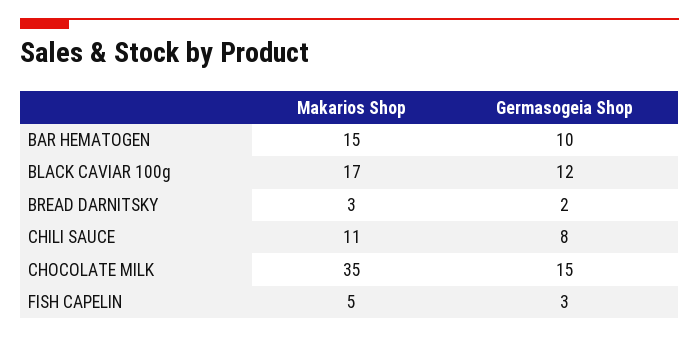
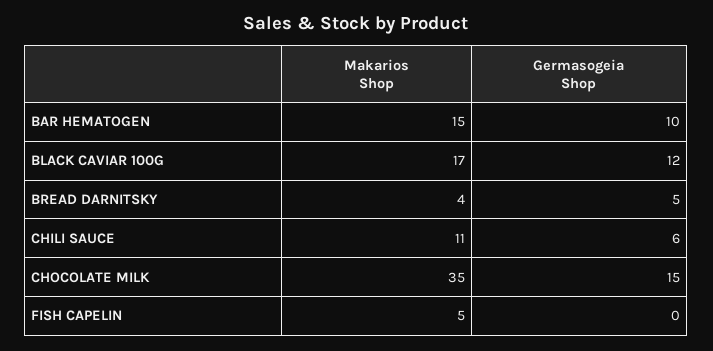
  {
    "Makarios Shop": {
      "BAR HEMATOGEN": 15,
      "BLACK CAVIAR 100g": 17,
-     "BREAD DARNITSKY": 3,
+     "BREAD DARNITSKY": 4,
      "CHILI SAUCE": 11,
      "CHOCOLATE MILK": 35,
      "FISH CAPELIN": 5
    },
    "Germasogeia Shop": {
      "BAR HEMATOGEN": 10,
      "BLACK CAVIAR 100g": 12,
-     "BREAD DARNITSKY": 2,
+     "BREAD DARNITSKY": 5,
-     "CHILI SAUCE": 8,
+     "CHILI SAUCE": 6,
      "CHOCOLATE MILK": 15,
-     "FISH CAPELIN": 3
+     "FISH CAPELIN": 0
    }
  }

